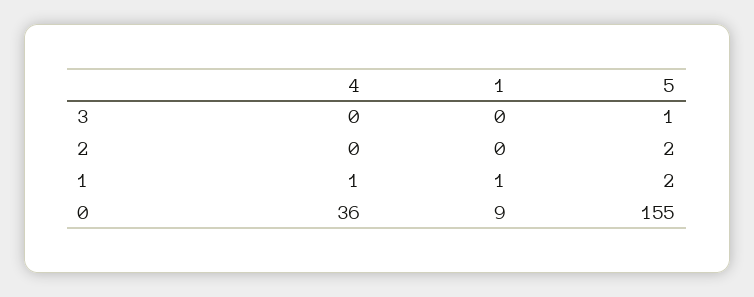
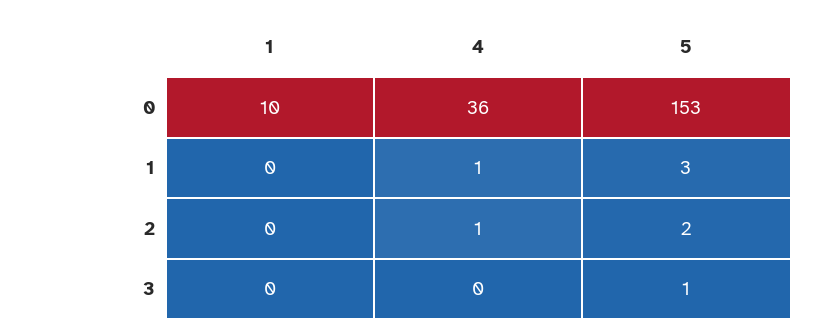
  {
    "4": {
      "3": 0,
-     "2": 0,
+     "2": 1,
      "1": 1,
      "0": 36
    },
    "1": {
      "3": 0,
      "2": 0,
-     "1": 1,
+     "1": 0,
-     "0": 9
+     "0": 10
    },
    "5": {
      "3": 1,
      "2": 2,
-     "1": 2,
+     "1": 3,
-     "0": 155
+     "0": 153
    }
  }

